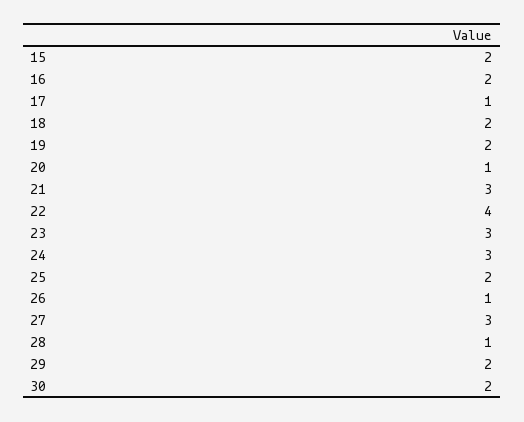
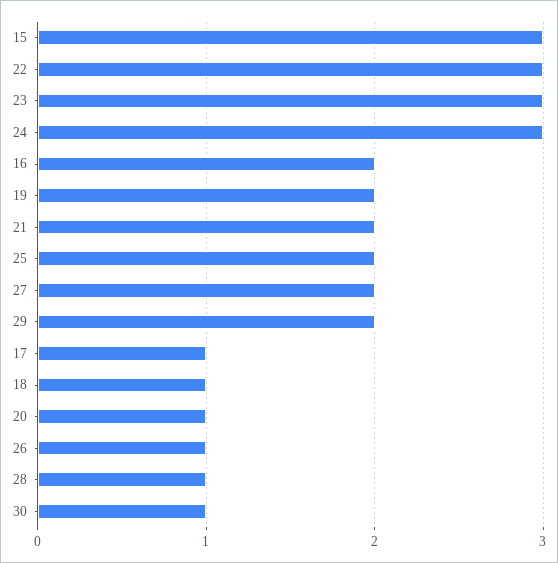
  {
-   "15": 2,
+   "15": 3,
    "16": 2,
    "17": 1,
-   "18": 2,
+   "18": 1,
    "19": 2,
    "20": 1,
-   "21": 3,
+   "21": 2,
-   "22": 4,
+   "22": 3,
    "23": 3,
    "24": 3,
    "25": 2,
    "26": 1,
-   "27": 3,
+   "27": 2,
    "28": 1,
    "29": 2,
-   "30": 2
+   "30": 1
  }

